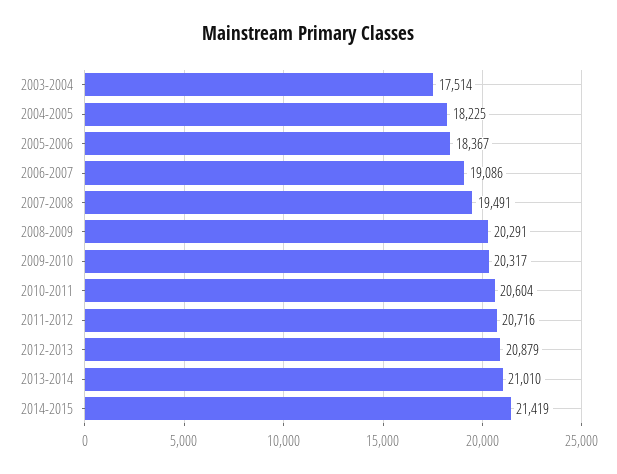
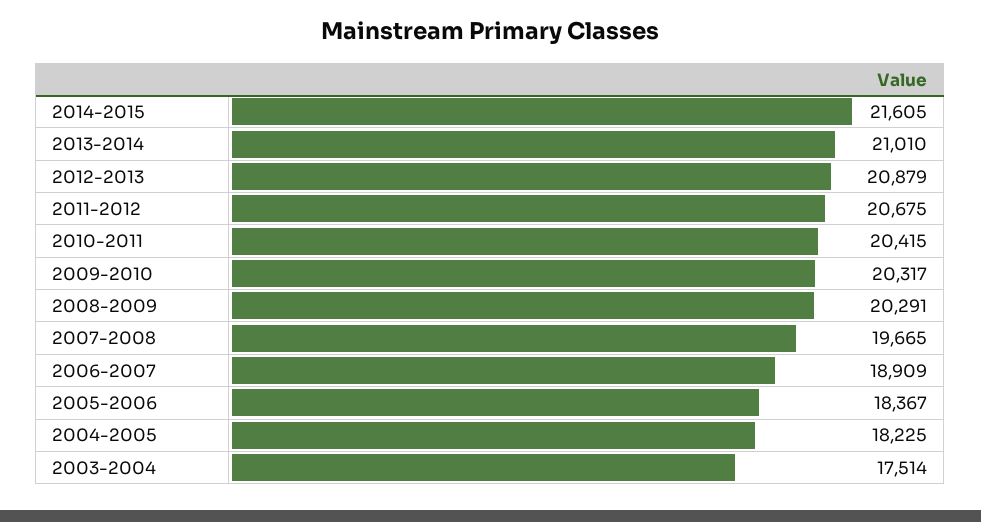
  {
    "2003-2004": 17514,
    "2004-2005": 18225,
    "2005-2006": 18367,
-   "2006-2007": 19086,
+   "2006-2007": 18909,
-   "2007-2008": 19491,
+   "2007-2008": 19665,
    "2008-2009": 20291,
    "2009-2010": 20317,
-   "2010-2011": 20604,
+   "2010-2011": 20415,
-   "2011-2012": 20716,
+   "2011-2012": 20675,
    "2012-2013": 20879,
    "2013-2014": 21010,
-   "2014-2015": 21419
+   "2014-2015": 21605
  }

